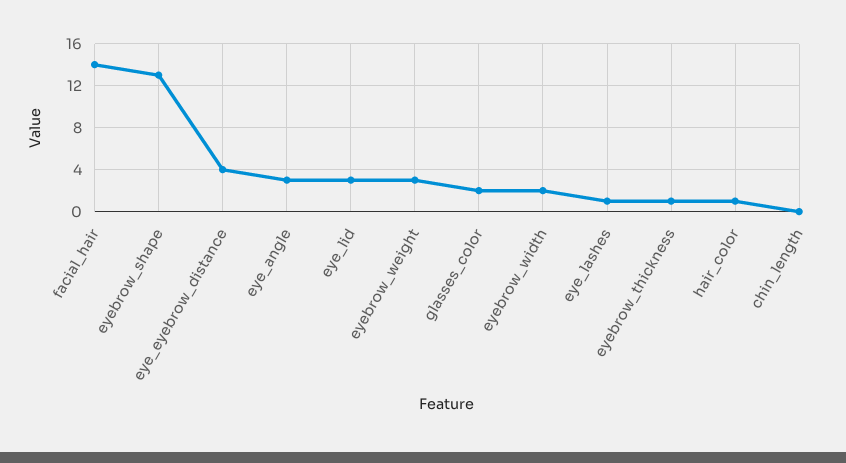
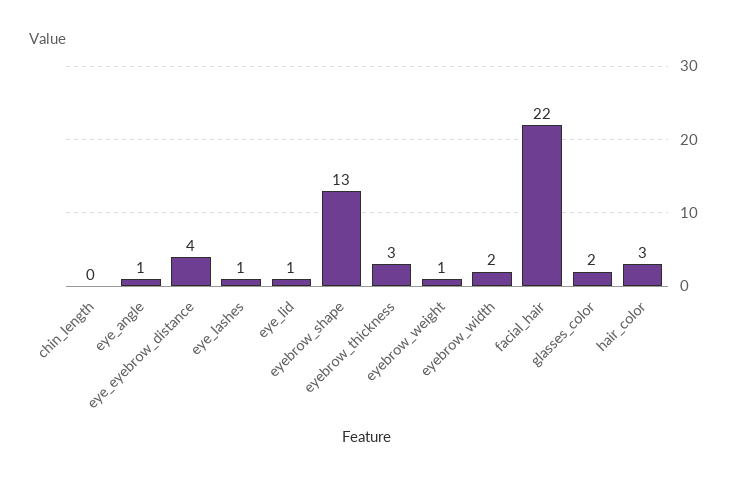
  {
-   "facial_hair": 14,
+   "facial_hair": 22,
    "eyebrow_shape": 13,
    "eye_eyebrow_distance": 4,
-   "eye_angle": 3,
+   "eye_angle": 1,
-   "eye_lid": 3,
+   "eye_lid": 1,
-   "eyebrow_weight": 3,
+   "eyebrow_weight": 1,
    "glasses_color": 2,
    "eyebrow_width": 2,
    "eye_lashes": 1,
-   "eyebrow_thickness": 1,
+   "eyebrow_thickness": 3,
-   "hair_color": 1,
+   "hair_color": 3,
    "chin_length": 0
  }

